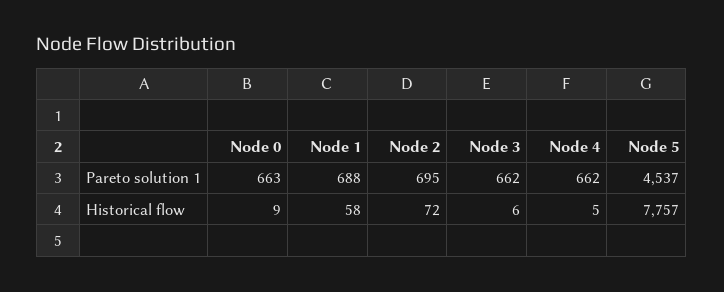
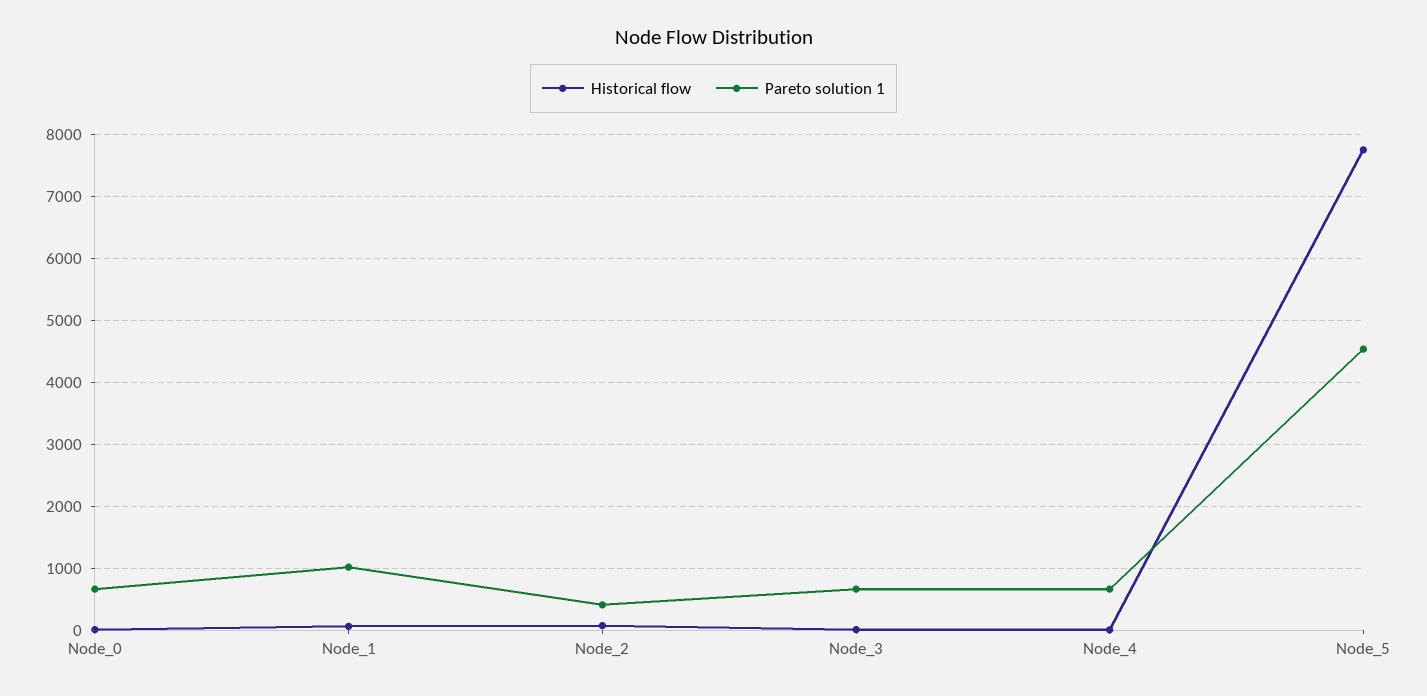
  {
    "Pareto solution 1": {
      "Node 0": 663,
-     "Node 1": 688,
+     "Node 1": 1000,
-     "Node 2": 695,
+     "Node 2": 400,
      "Node 3": 662,
      "Node 4": 662,
      "Node 5": 4537
    },
    "Historical flow": {
      "Node 0": 9,
      "Node 1": 58,
      "Node 2": 72,
      "Node 3": 6,
      "Node 4": 5,
      "Node 5": 7757
    }
  }

